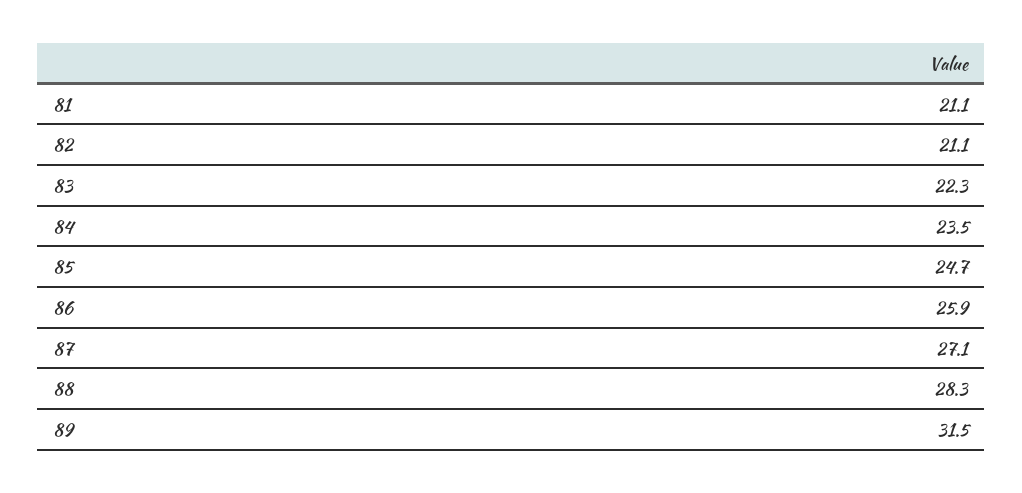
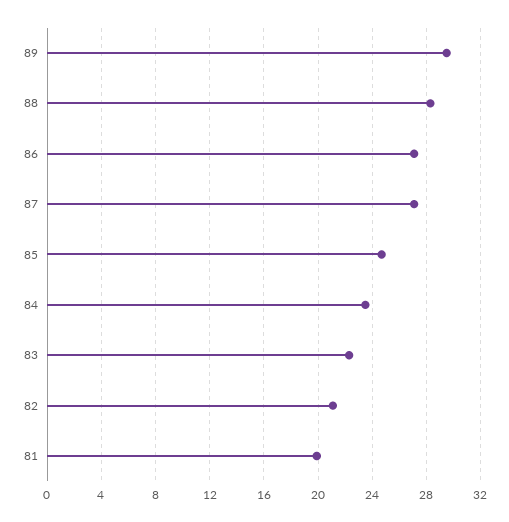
  {
-   "81": 21.1,
+   "81": 20,
    "82": 21.1,
    "83": 22.3,
    "84": 23.5,
    "85": 24.7,
-   "86": 25.9,
+   "86": 27,
    "87": 27.1,
    "88": 28.3,
-   "89": 31.5
+   "89": 29.5
  }

